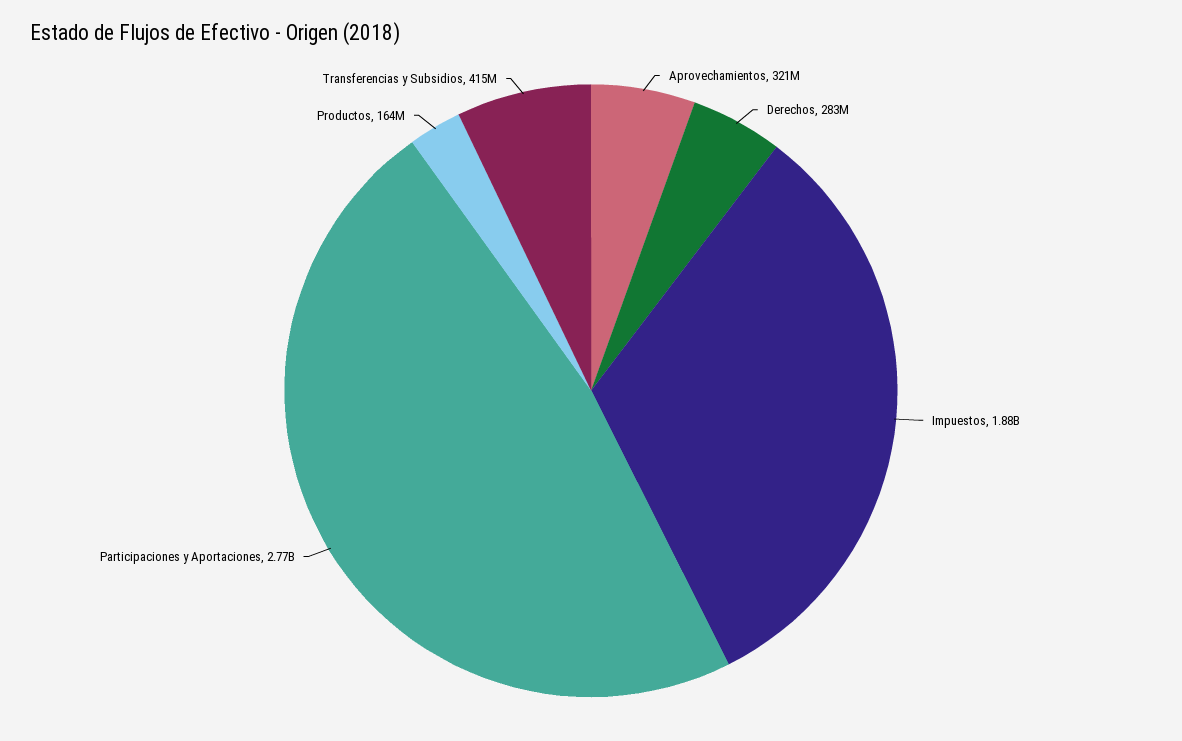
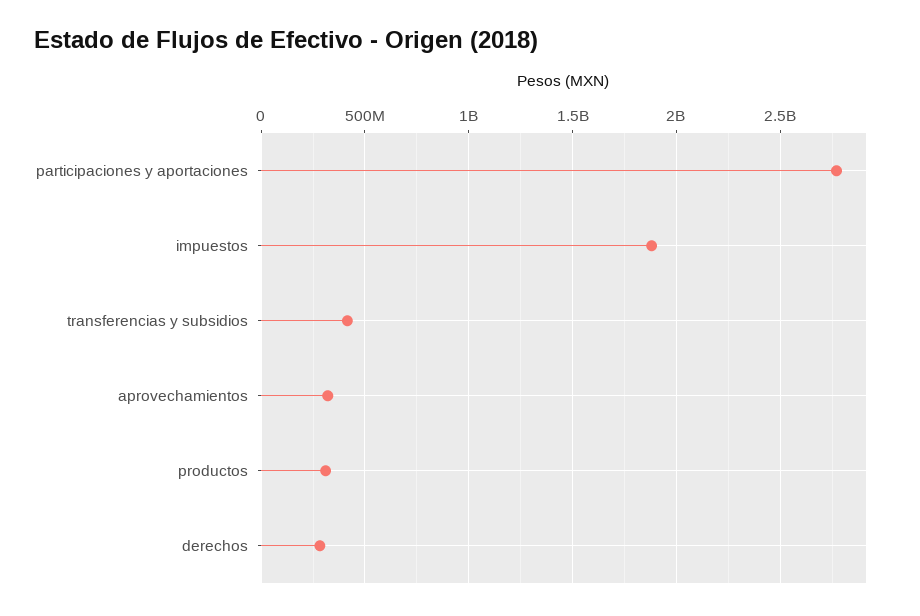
  {
    "Aprovechamientos": 321000000,
    "Derechos": 283000000,
    "Impuestos": 1880000000,
    "Participaciones y Aportaciones": 2770000000,
-   "Productos": 164000000,
+   "Productos": 300000000,
    "Transferencias y Subsidios": 415000000
  }

